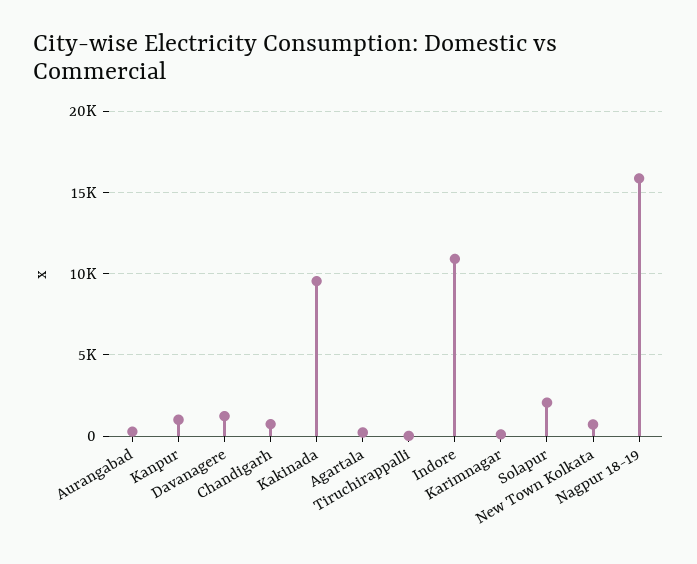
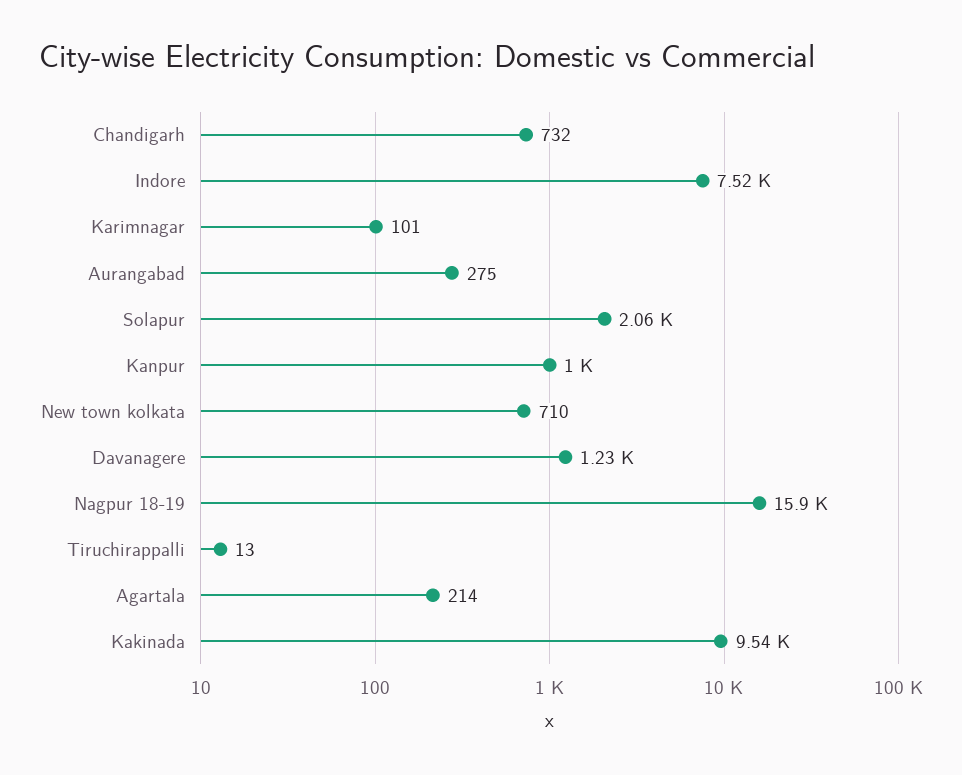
  {
    "Aurangabad": 275,
    "Kanpur": 1000,
    "Davanagere": 1230,
    "Chandigarh": 732,
    "Kakinada": 9540,
    "Agartala": 214,
    "Tiruchirappalli": 13,
-   "Indore": 11000,
+   "Indore": 7520,
    "Karimnagar": 101,
    "Solapur": 2060,
    "New Town Kolkata": 710,
    "Nagpur 18-19": 15900
  }

